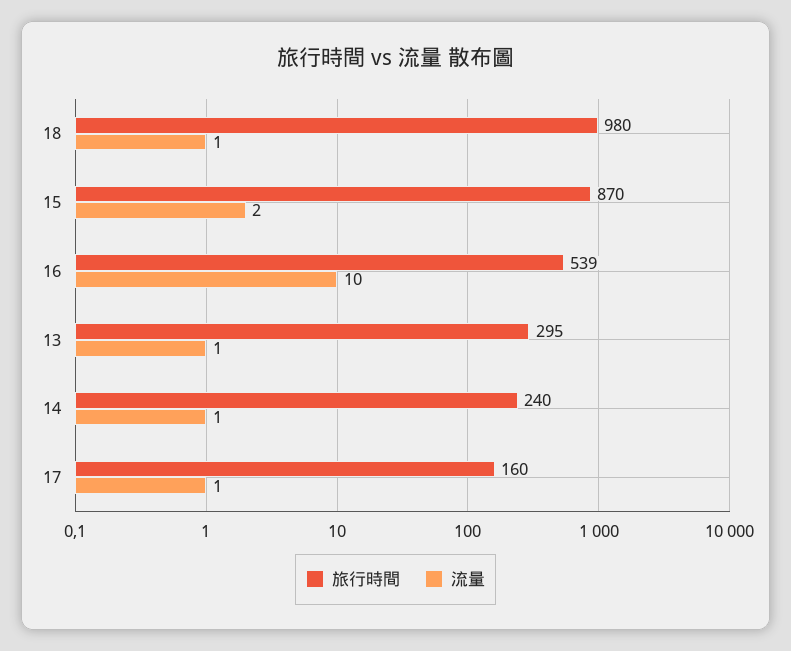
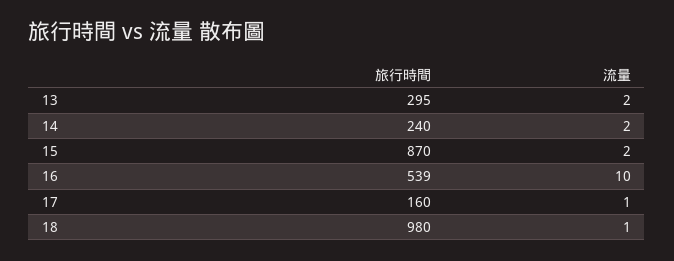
  {
    "旅行時間": {
      "18": 980,
      "15": 870,
      "16": 539,
      "13": 295,
      "14": 240,
      "17": 160
    },
    "流量": {
      "18": 1,
      "15": 2,
      "16": 10,
-     "13": 1,
+     "13": 2,
-     "14": 1,
+     "14": 2,
      "17": 1
    }
  }

